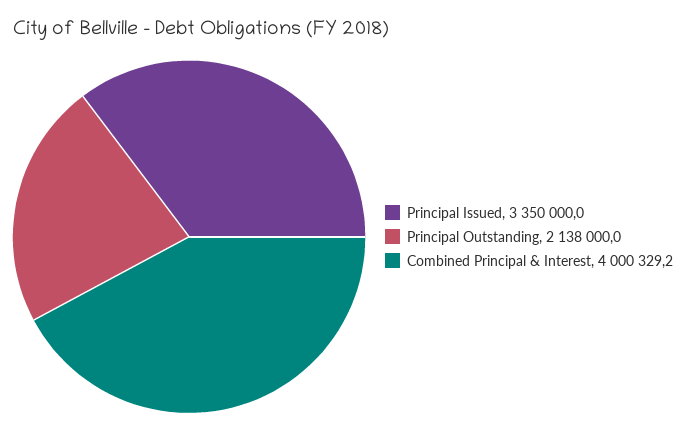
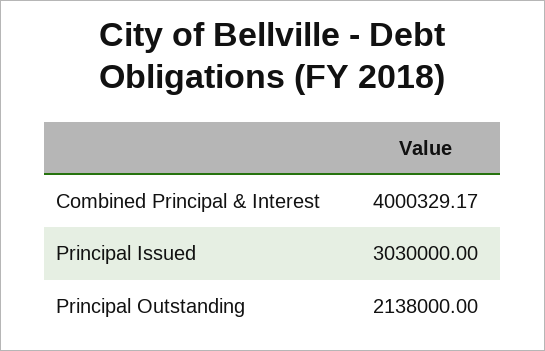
  {
-   "Principal Issued": 3350000,
+   "Principal Issued": 3030000,
    "Principal Outstanding": 2138000,
    "Combined Principal & Interest": 4000329.17
  }

